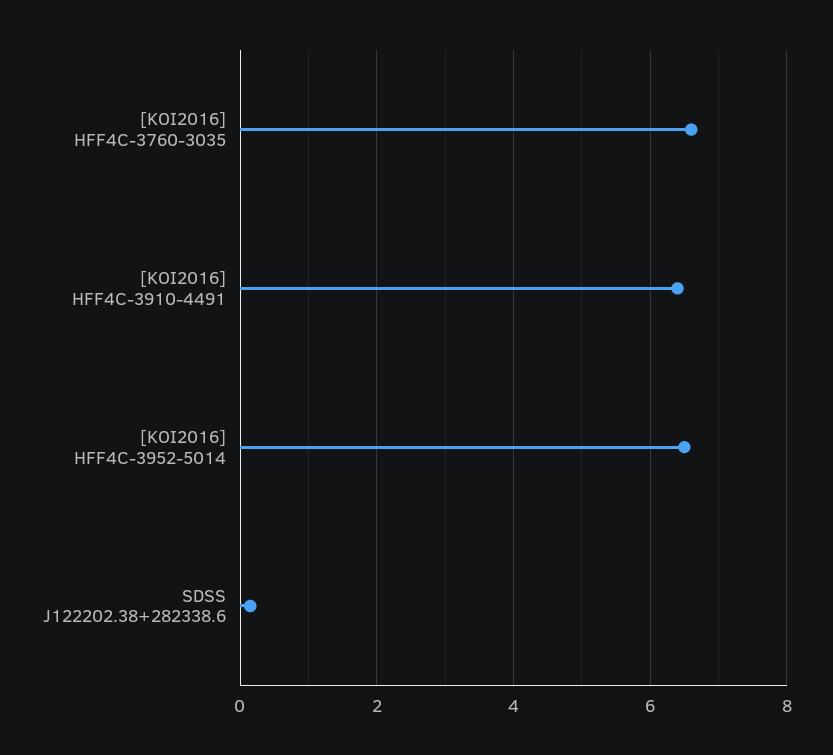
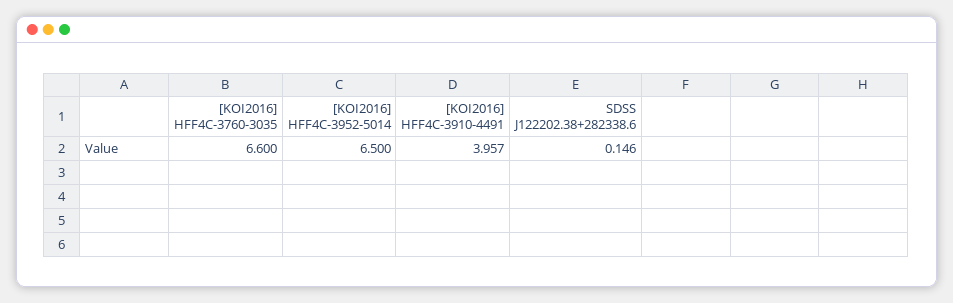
  {
    "[KOI2016] HFF4C-3760-3035": 6.6,
-   "[KOI2016] HFF4C-3910-4491": 6.4,
+   "[KOI2016] HFF4C-3910-4491": 3.957,
    "[KOI2016] HFF4C-3952-5014": 6.5,
    "SDSS J122202.38+282338.6": 0.146
  }

